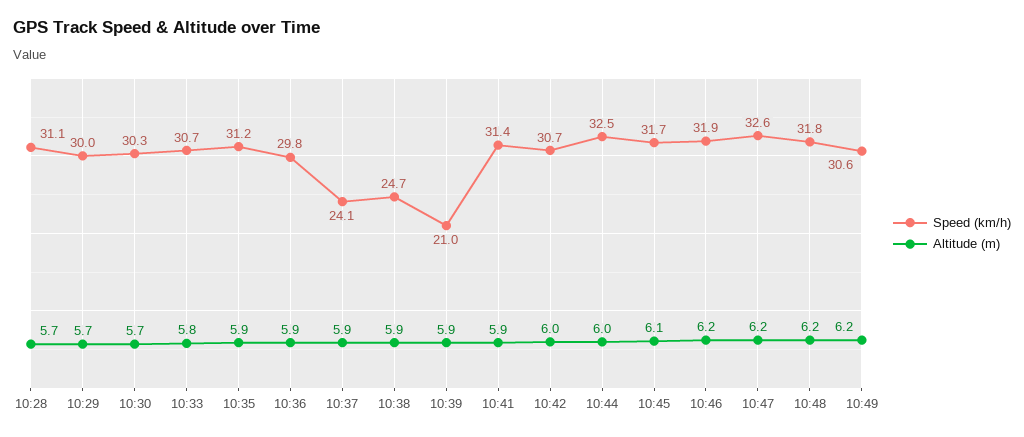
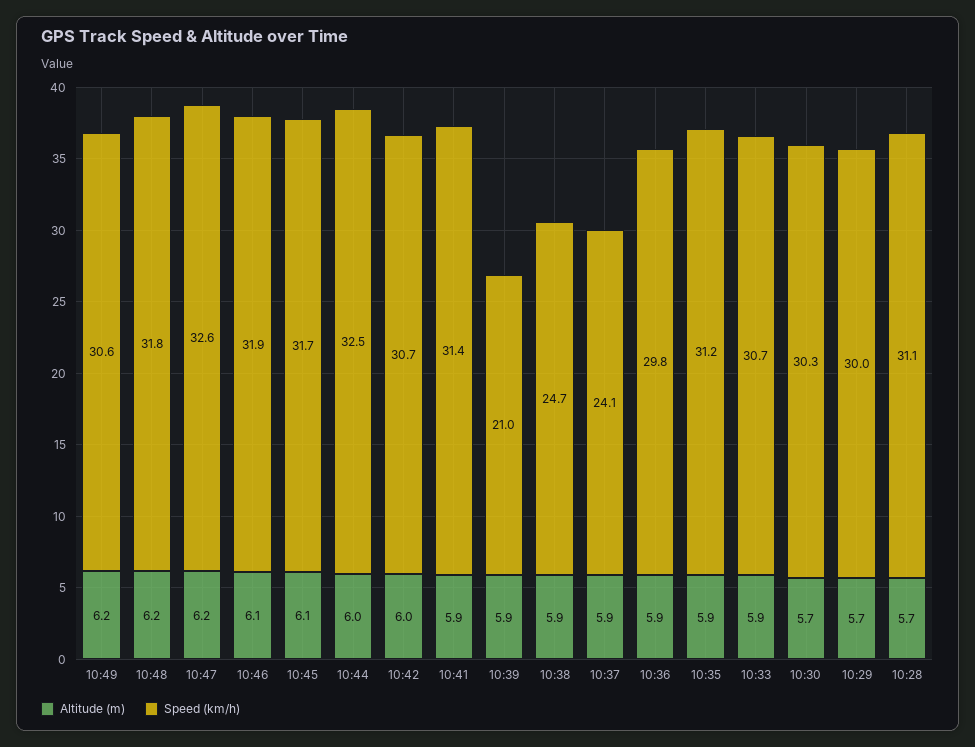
  {
    "Speed (km/h)": {
      "10:28": 31.1,
      "10:29": 30,
      "10:30": 30.3,
      "10:33": 30.7,
      "10:35": 31.2,
      "10:36": 29.8,
      "10:37": 24.1,
      "10:38": 24.7,
      "10:39": 21,
      "10:41": 31.4,
      "10:42": 30.7,
      "10:44": 32.5,
      "10:45": 31.7,
      "10:46": 31.9,
      "10:47": 32.6,
      "10:48": 31.8,
      "10:49": 30.6
    },
    "Altitude (m)": {
      "10:28": 5.7,
      "10:29": 5.7,
      "10:30": 5.7,
-     "10:33": 5.8,
+     "10:33": 5.9,
      "10:35": 5.9,
      "10:36": 5.9,
      "10:37": 5.9,
      "10:38": 5.9,
      "10:39": 5.9,
      "10:41": 5.9,
      "10:42": 6,
      "10:44": 6,
      "10:45": 6.1,
-     "10:46": 6.2,
+     "10:46": 6.1,
      "10:47": 6.2,
      "10:48": 6.2,
      "10:49": 6.2
    }
  }

